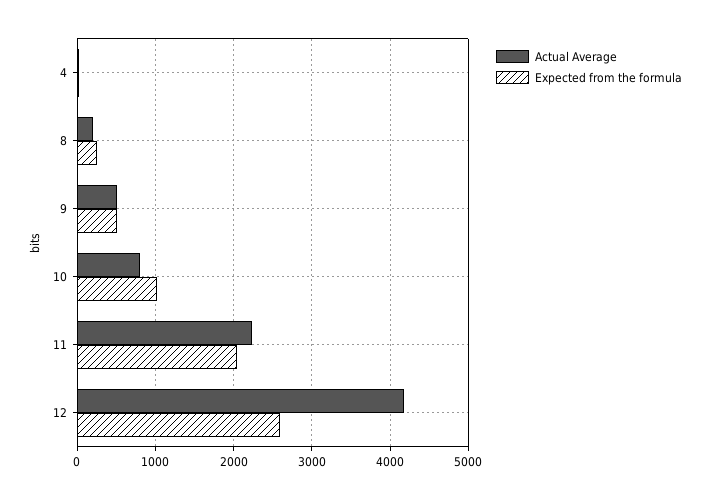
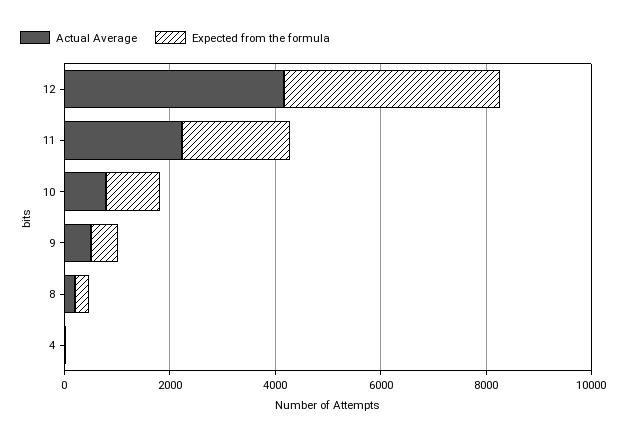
  {
    "Actual Average": {
      "4": 0,
      "8": 200,
      "9": 500,
      "10": 800,
      "11": 2200,
      "12": 4200
    },
    "Expected from the formula": {
      "4": 0,
      "8": 300,
      "9": 500,
      "10": 1000,
      "11": 2000,
-     "12": 2600
+     "12": 4000
    }
  }

